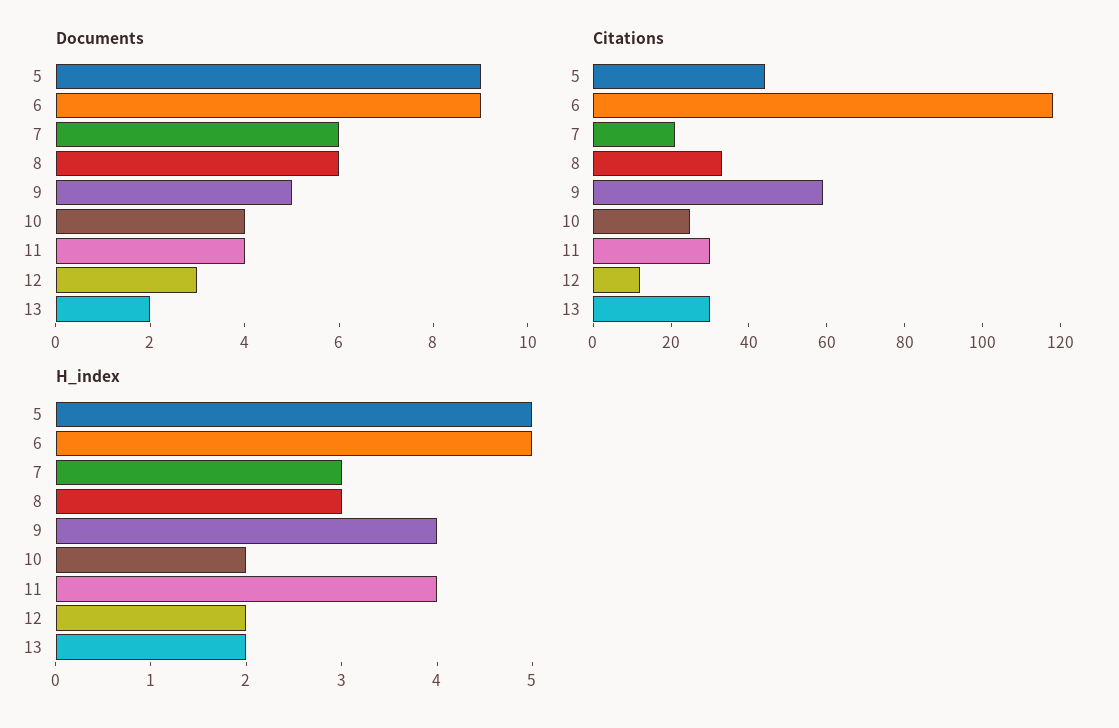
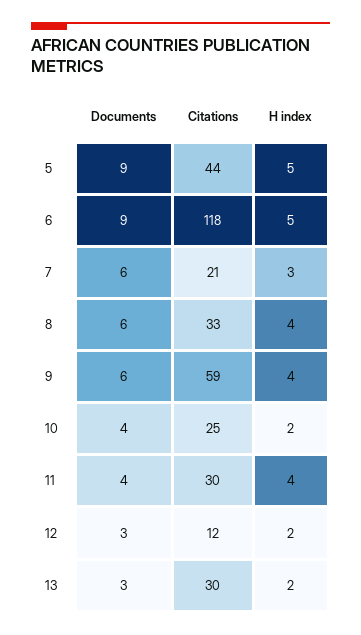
  {
    "Documents": {
      "5": 9,
      "6": 9,
      "7": 6,
      "8": 6,
-     "9": 5,
+     "9": 6,
      "10": 4,
      "11": 4,
      "12": 3,
-     "13": 2
+     "13": 3
    },
    "Citations": {
      "5": 44,
      "6": 118,
      "7": 21,
      "8": 33,
      "9": 59,
      "10": 25,
      "11": 30,
      "12": 12,
      "13": 30
    },
    "H_index": {
      "5": 5,
      "6": 5,
      "7": 3,
-     "8": 3,
+     "8": 4,
      "9": 4,
      "10": 2,
      "11": 4,
      "12": 2,
      "13": 2
    }
  }

